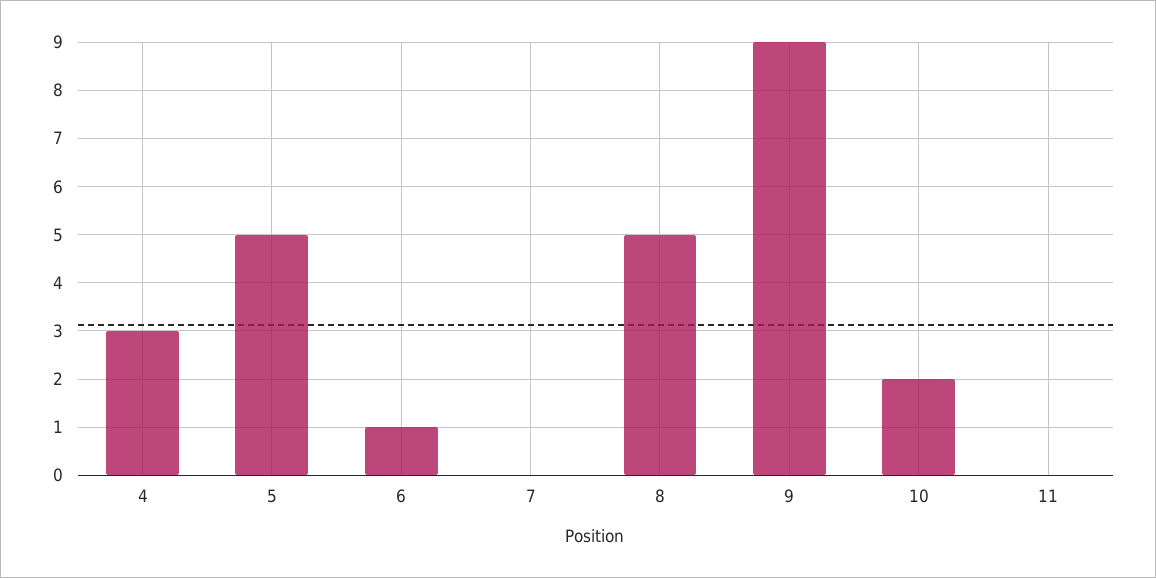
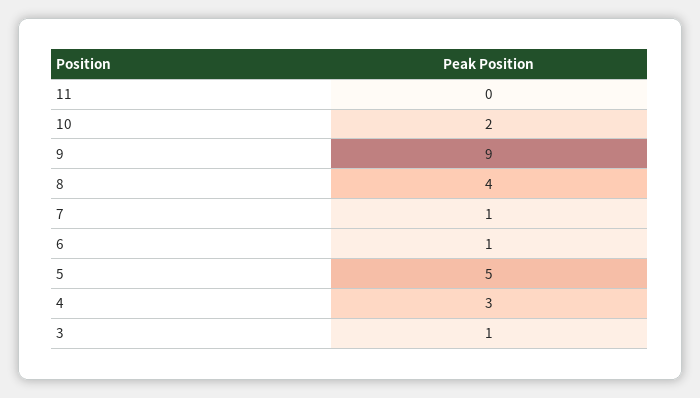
  {
    "4": 3,
    "5": 5,
    "6": 1,
-   "7": 0,
+   "7": 1,
-   "8": 5,
+   "8": 4,
    "9": 9,
    "10": 2,
-   "11": 0
+   "11": 0,
+   "3": 1
  }

